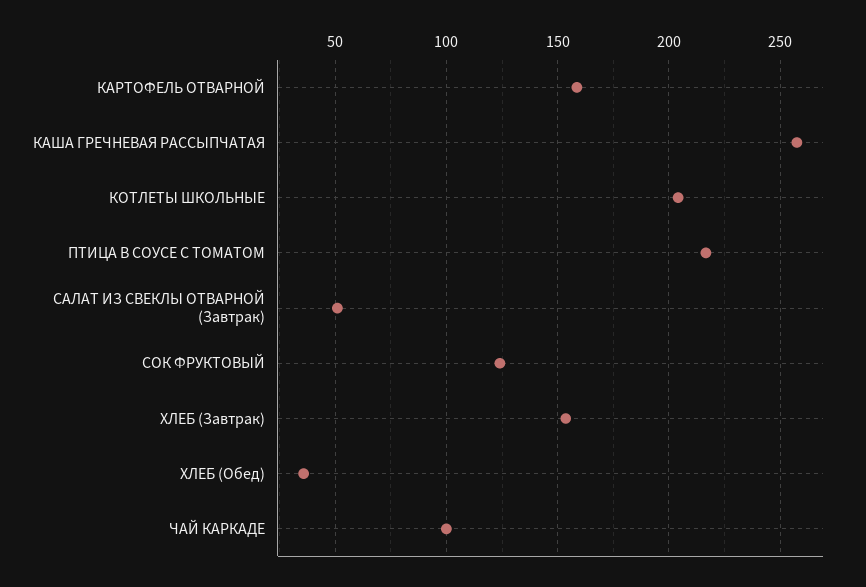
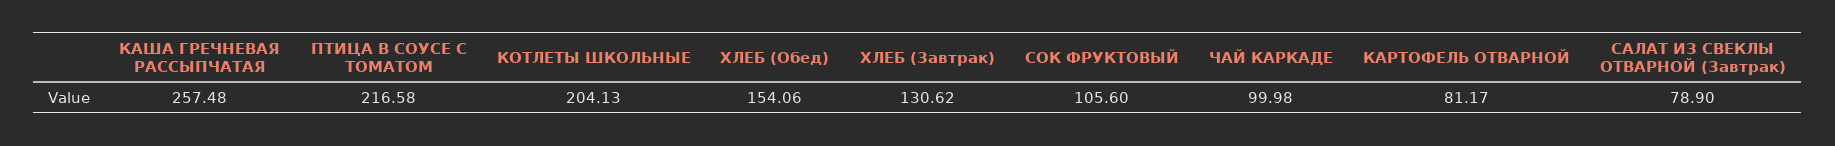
  {
-   "КАРТОФЕЛЬ ОТВАРНОЙ": 160,
+   "КАРТОФЕЛЬ ОТВАРНОЙ": 81.17,
    "КАША ГРЕЧНЕВАЯ РАССЫПЧАТАЯ": 257.48,
    "КОТЛЕТЫ ШКОЛЬНЫЕ": 204.13,
    "ПТИЦА В СОУСЕ С ТОМАТОМ": 216.58,
-   "САЛАТ ИЗ СВЕКЛЫ ОТВАРНОЙ (Завтрак)": 50,
+   "САЛАТ ИЗ СВЕКЛЫ ОТВАРНОЙ (Завтрак)": 78.9,
-   "СОК ФРУКТОВЫЙ": 125,
+   "СОК ФРУКТОВЫЙ": 105.6,
-   "ХЛЕБ (Завтрак)": 155,
+   "ХЛЕБ (Завтрак)": 130.62,
-   "ХЛЕБ (Обед)": 35,
+   "ХЛЕБ (Обед)": 154.06,
    "ЧАЙ КАРКАДЕ": 99.98
  }

